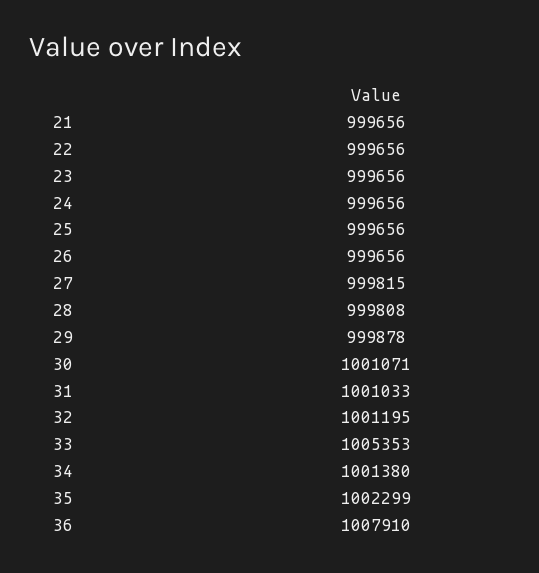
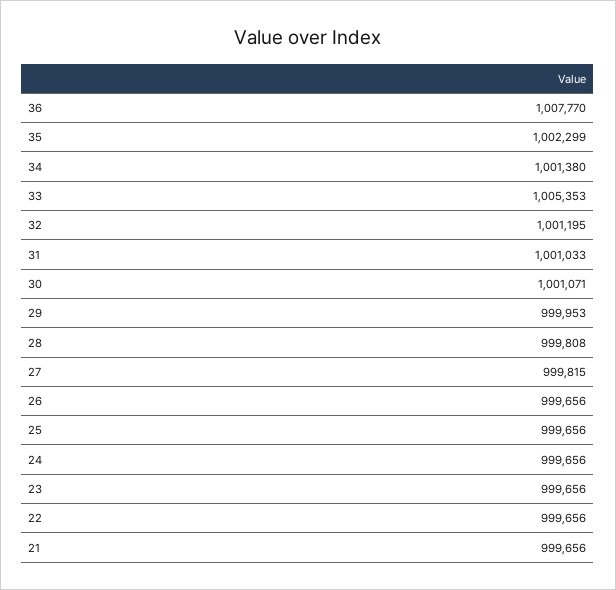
  {
    "21": 999656,
    "22": 999656,
    "23": 999656,
    "24": 999656,
    "25": 999656,
    "26": 999656,
    "27": 999815,
    "28": 999808,
-   "29": 999878,
+   "29": 999953,
    "30": 1001071,
    "31": 1001033,
    "32": 1001195,
    "33": 1005353,
    "34": 1001380,
    "35": 1002299,
-   "36": 1007910
+   "36": 1007770
  }

